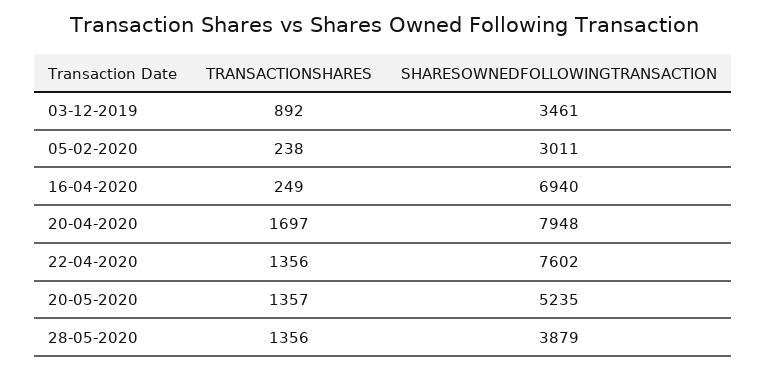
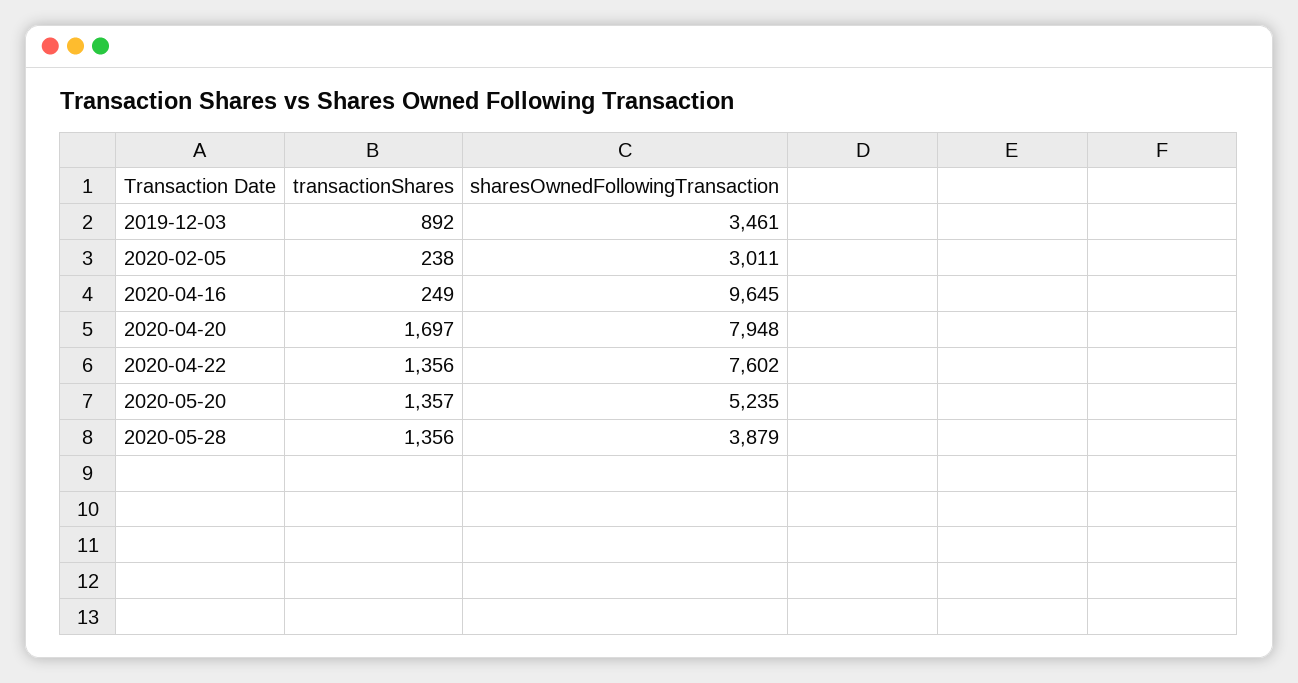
  {
    "TRANSACTIONSHARES": {
      "03-12-2019": 892,
      "05-02-2020": 238,
      "16-04-2020": 249,
      "20-04-2020": 1697,
      "22-04-2020": 1356,
      "20-05-2020": 1357,
      "28-05-2020": 1356
    },
    "SHARESOWNEDFOLLOWINGTRANSACTION": {
      "03-12-2019": 3461,
      "05-02-2020": 3011,
-     "16-04-2020": 6940,
+     "16-04-2020": 9645,
      "20-04-2020": 7948,
      "22-04-2020": 7602,
      "20-05-2020": 5235,
      "28-05-2020": 3879
    }
  }

